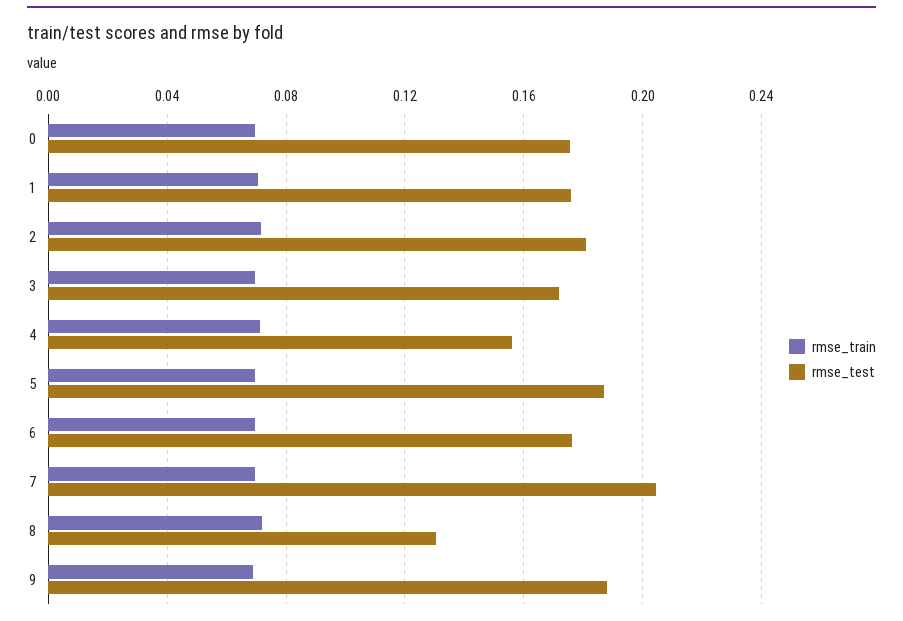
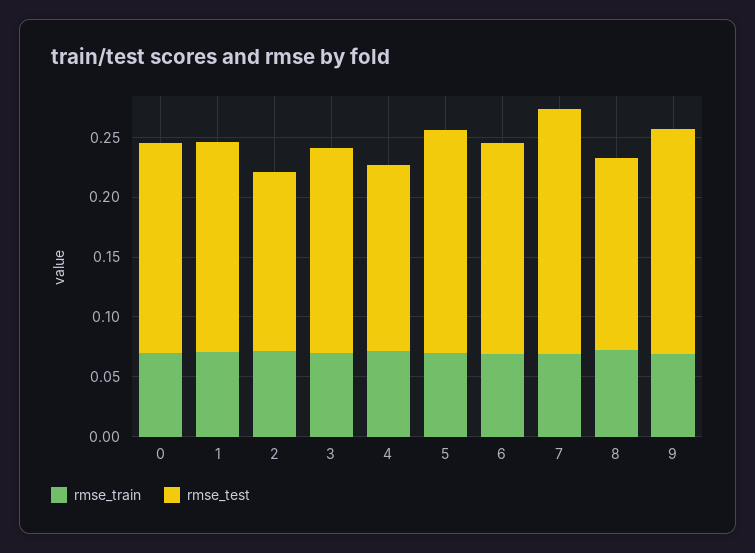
  {
    "rmse_train": {
      "0": 0.07,
      "1": 0.07,
      "2": 0.07,
      "3": 0.07,
      "4": 0.07,
      "5": 0.07,
      "6": 0.07,
      "7": 0.07,
      "8": 0.07,
      "9": 0.07
    },
    "rmse_test": {
      "0": 0.175,
      "1": 0.175,
-     "2": 0.18,
+     "2": 0.15,
      "3": 0.17,
      "4": 0.155,
      "5": 0.185,
      "6": 0.175,
      "7": 0.205,
-     "8": 0.13,
+     "8": 0.16,
      "9": 0.19
    }
  }

